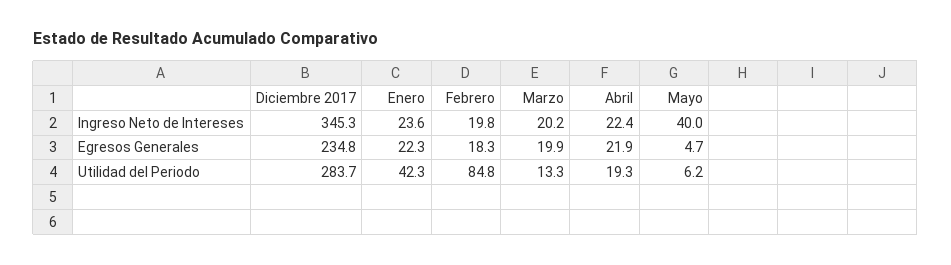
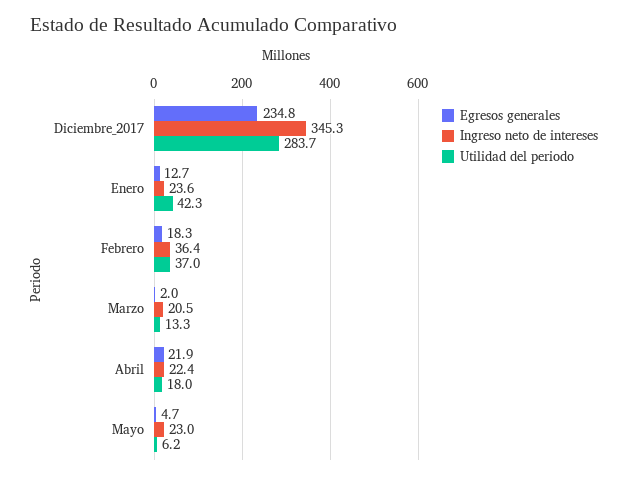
  {
    "Ingreso Neto de Intereses": {
      "Diciembre 2017": 345.3,
      "Enero": 23.6,
-     "Febrero": 19.8,
+     "Febrero": 36.4,
-     "Marzo": 20.2,
+     "Marzo": 20.5,
      "Abril": 22.4,
-     "Mayo": 40
+     "Mayo": 23
    },
    "Egresos Generales": {
      "Diciembre 2017": 234.8,
-     "Enero": 22.3,
+     "Enero": 12.7,
      "Febrero": 18.3,
-     "Marzo": 19.9,
+     "Marzo": 2,
      "Abril": 21.9,
      "Mayo": 4.7
    },
    "Utilidad del Periodo": {
      "Diciembre 2017": 283.7,
      "Enero": 42.3,
-     "Febrero": 84.8,
+     "Febrero": 37,
      "Marzo": 13.3,
-     "Abril": 19.3,
+     "Abril": 18,
      "Mayo": 6.2
    }
  }

